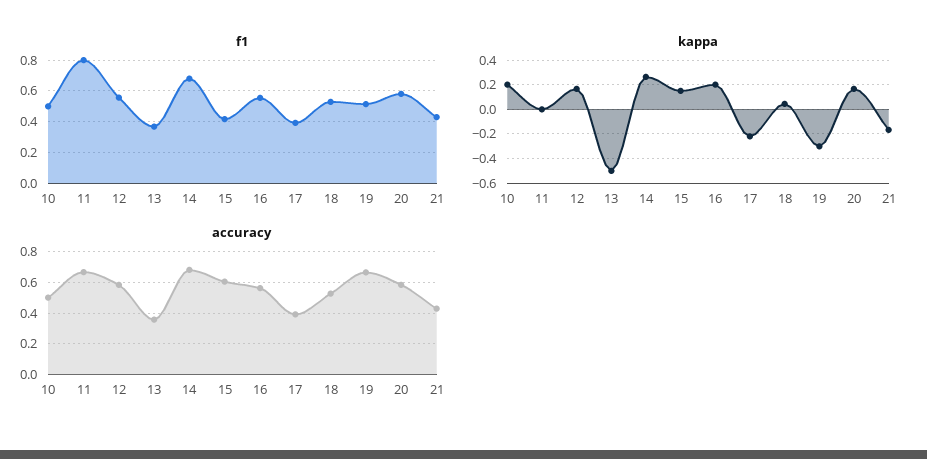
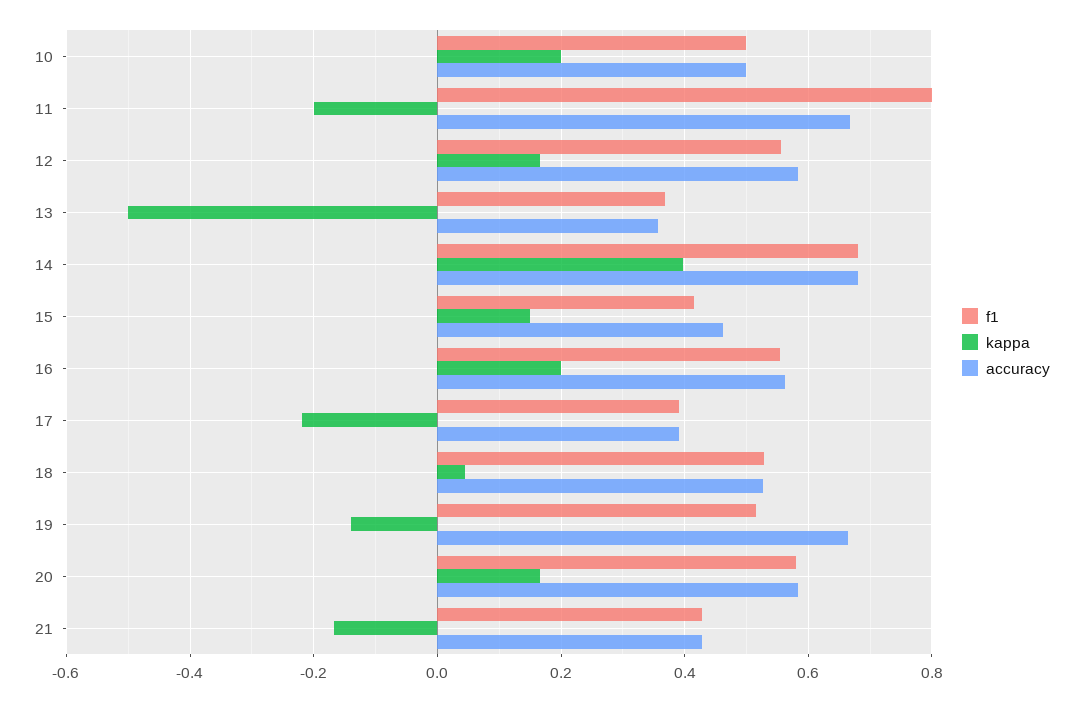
  {
    "f1": {
      "10": 0.5,
      "11": 0.8,
      "12": 0.56,
      "13": 0.36,
      "14": 0.68,
      "15": 0.42,
      "16": 0.56,
      "17": 0.4,
      "18": 0.52,
      "19": 0.52,
      "20": 0.58,
      "21": 0.42
    },
    "kappa": {
      "10": 0.2,
-     "11": 0,
+     "11": -0.2,
      "12": 0.16,
      "13": -0.5,
-     "14": 0.25,
+     "14": 0.4,
      "15": 0.14,
      "16": 0.2,
      "17": -0.22,
      "18": 0.04,
-     "19": -0.3,
+     "19": -0.14,
      "20": 0.16,
      "21": -0.16
    },
    "accuracy": {
      "10": 0.5,
      "11": 0.66,
      "12": 0.58,
      "13": 0.36,
      "14": 0.68,
-     "15": 0.6,
+     "15": 0.46,
      "16": 0.56,
      "17": 0.4,
      "18": 0.52,
      "19": 0.66,
      "20": 0.58,
      "21": 0.42
    }
  }

